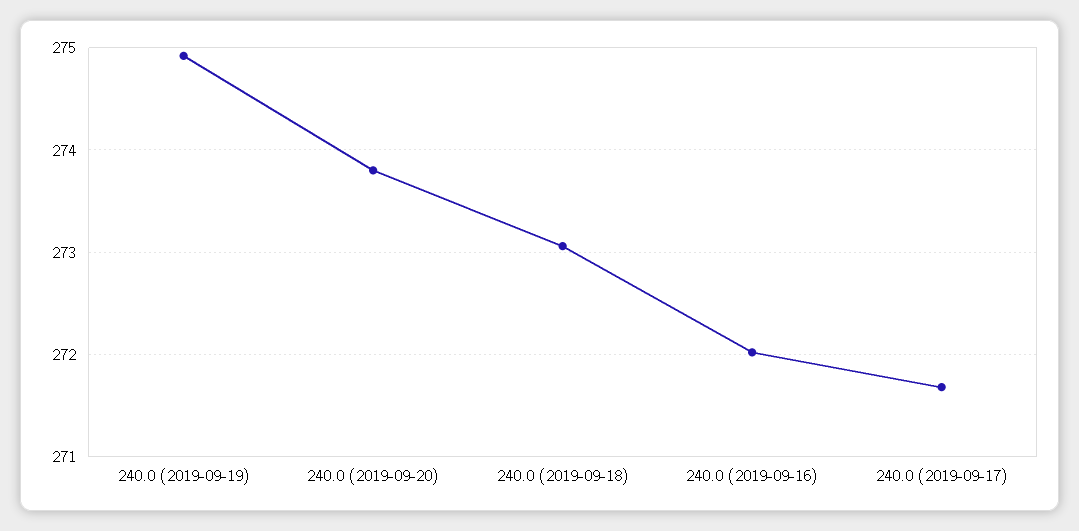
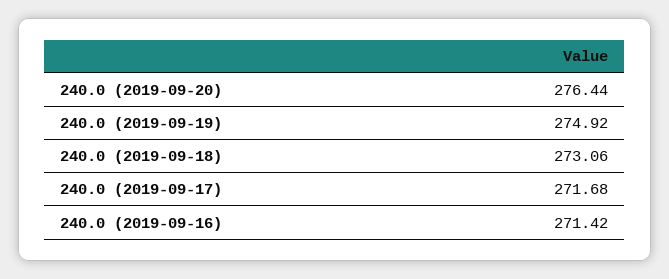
  {
    "240.0 (2019-09-19)": 274.92,
-   "240.0 (2019-09-20)": 273.8,
+   "240.0 (2019-09-20)": 276.44,
    "240.0 (2019-09-18)": 273.06,
-   "240.0 (2019-09-16)": 272,
+   "240.0 (2019-09-16)": 271.42,
    "240.0 (2019-09-17)": 271.68
  }

